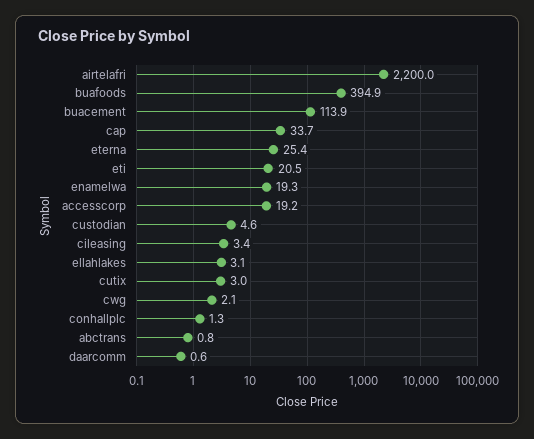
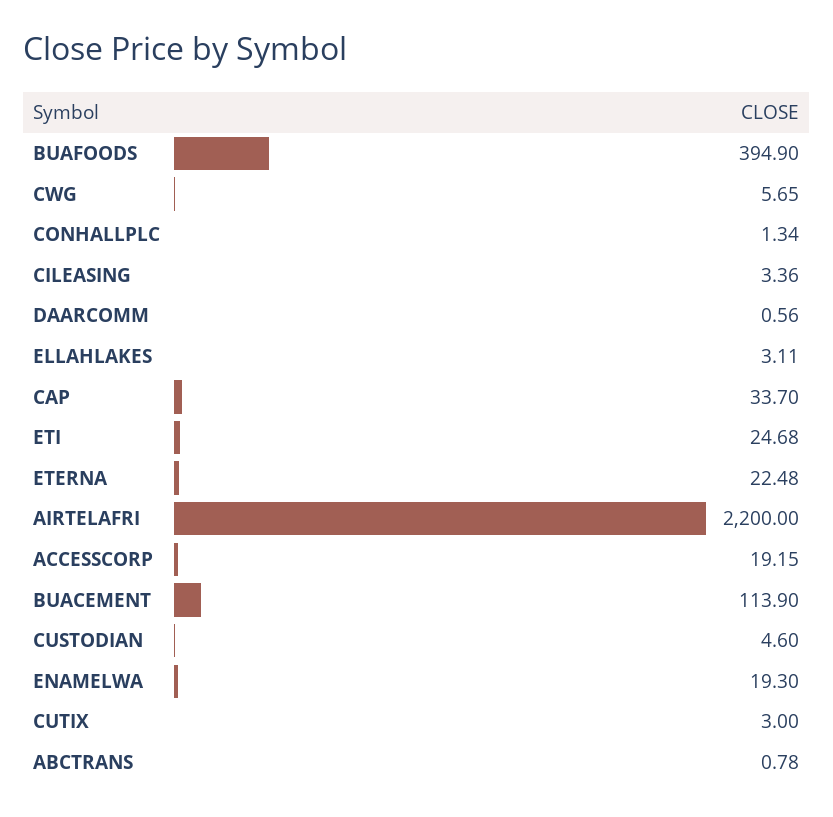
  {
    "airtelafri": 2200,
    "buafoods": 394.9,
    "buacement": 113.9,
    "cap": 33.7,
-   "eterna": 25.4,
+   "eterna": 22.48,
-   "eti": 20.5,
+   "eti": 24.68,
    "enamelwa": 19.3,
    "accesscorp": 19.15,
    "custodian": 4.6,
    "cileasing": 3.36,
    "ellahlakes": 3.11,
    "cutix": 3,
-   "cwg": 2.1,
+   "cwg": 5.65,
    "conhallplc": 1.34,
    "abctrans": 0.78,
    "daarcomm": 0.56
  }

